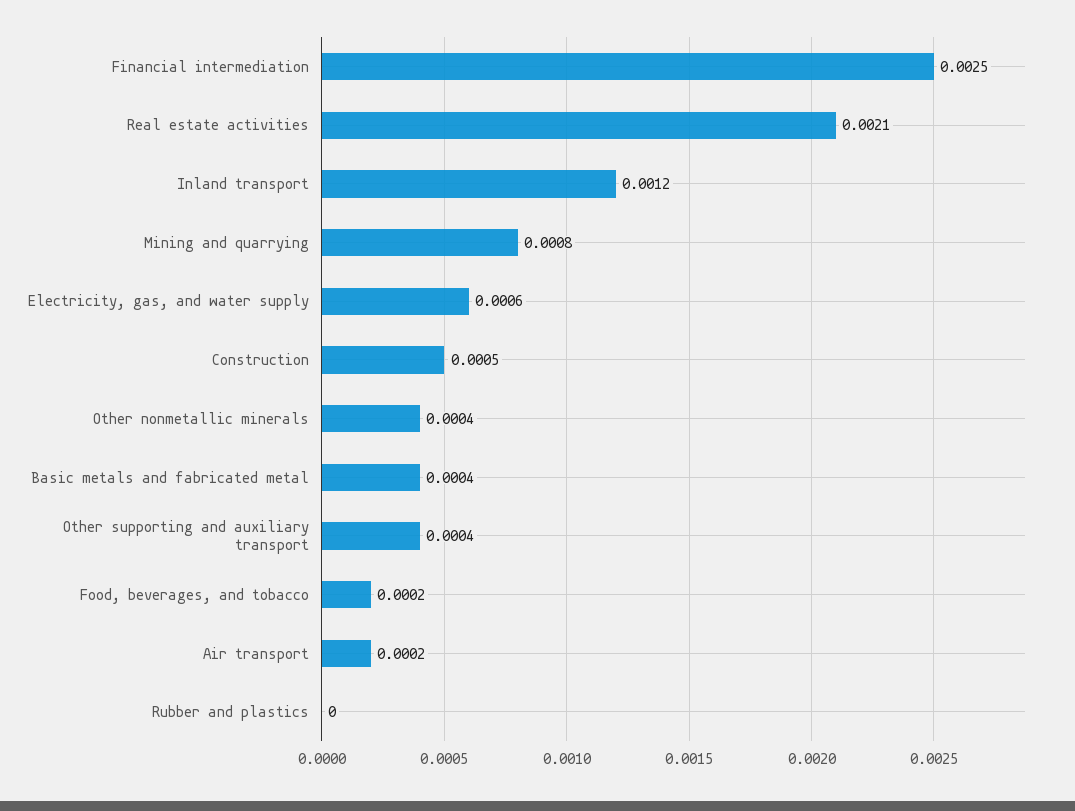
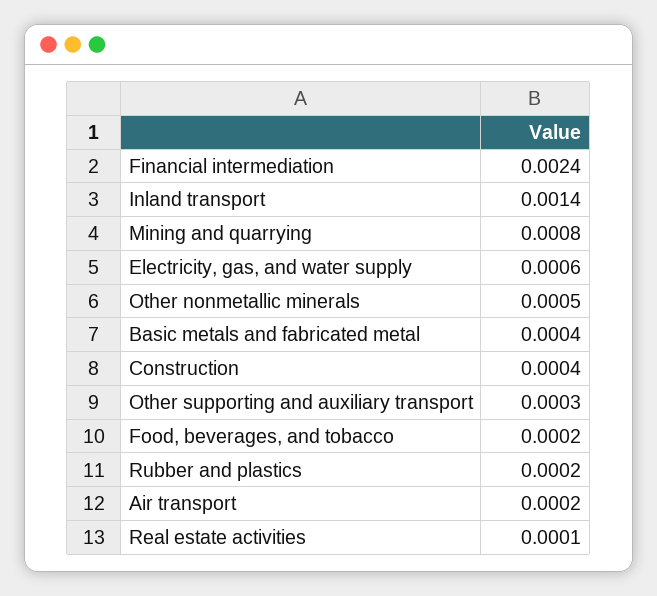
  {
-   "Financial intermediation": 0.0025,
+   "Financial intermediation": 0.0024,
-   "Real estate activities": 0.0021,
+   "Real estate activities": 0.0001,
-   "Inland transport": 0.0012,
+   "Inland transport": 0.0014,
    "Mining and quarrying": 0.0008,
    "Electricity, gas, and water supply": 0.0006,
-   "Construction": 0.0005,
+   "Construction": 0.0004,
-   "Other nonmetallic minerals": 0.0004,
+   "Other nonmetallic minerals": 0.0005,
    "Basic metals and fabricated metal": 0.0004,
-   "Other supporting and auxiliary transport": 0.0004,
+   "Other supporting and auxiliary transport": 0.0003,
    "Food, beverages, and tobacco": 0.0002,
    "Air transport": 0.0002,
-   "Rubber and plastics": 0
+   "Rubber and plastics": 0.0002
  }

